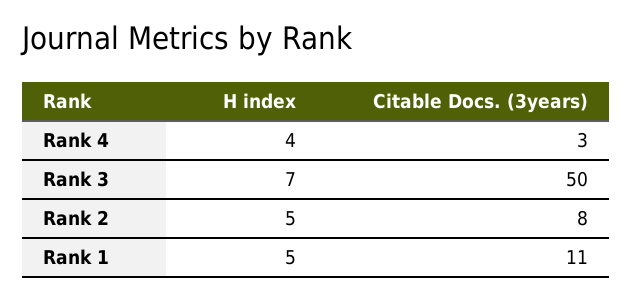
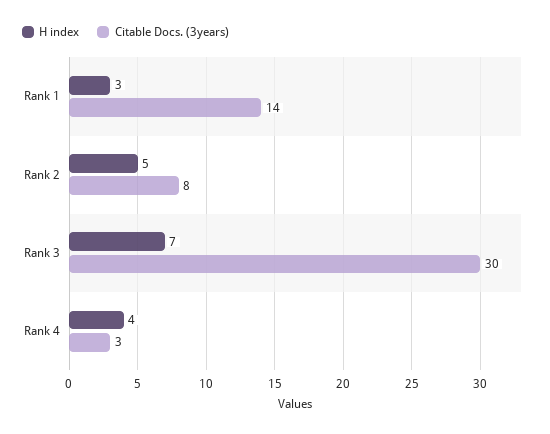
  {
    "H index": {
      "Rank 4": 4,
      "Rank 3": 7,
      "Rank 2": 5,
-     "Rank 1": 5
+     "Rank 1": 3
    },
    "Citable Docs. (3years)": {
      "Rank 4": 3,
-     "Rank 3": 50,
+     "Rank 3": 30,
      "Rank 2": 8,
-     "Rank 1": 11
+     "Rank 1": 14
    }
  }

